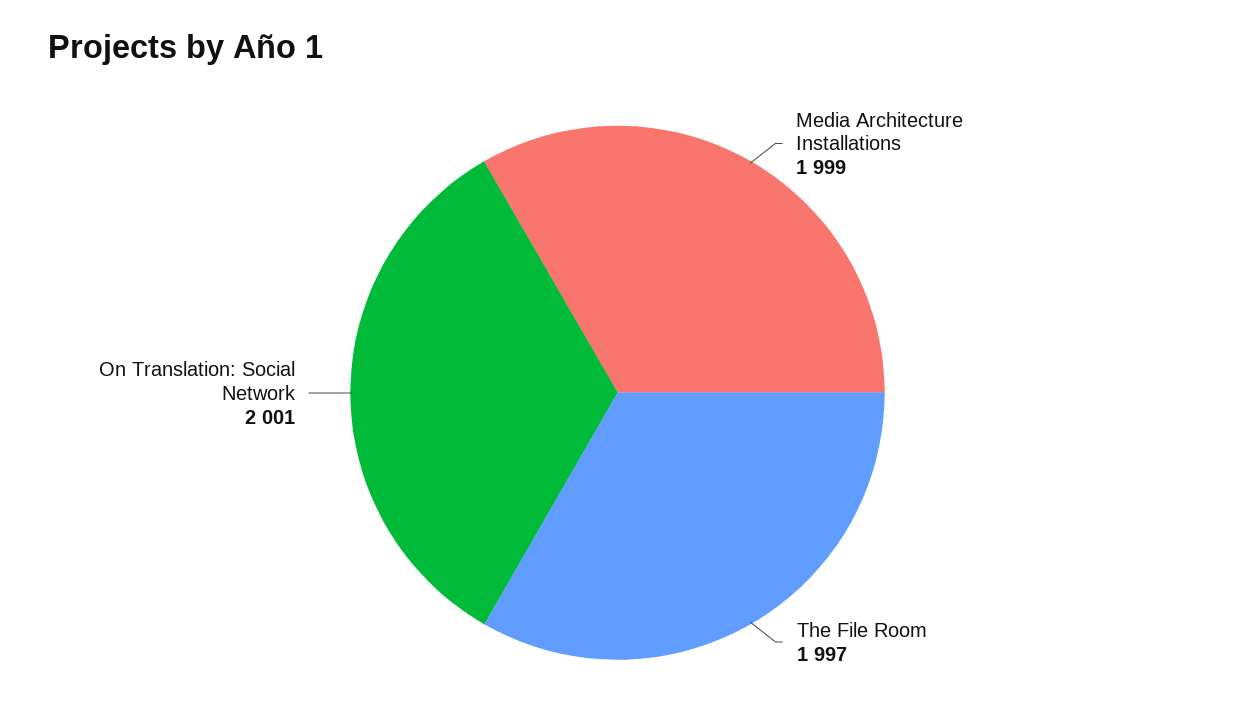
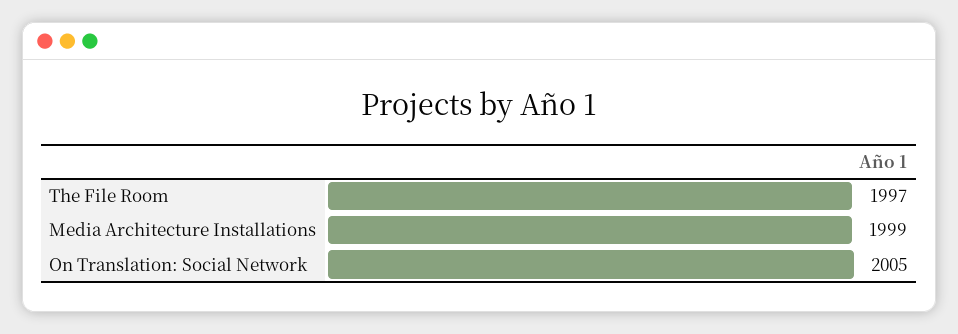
  {
    "Media Architecture Installations": 1999,
    "The File Room": 1997,
-   "On Translation: Social Network": 2001
+   "On Translation: Social Network": 2005
  }

